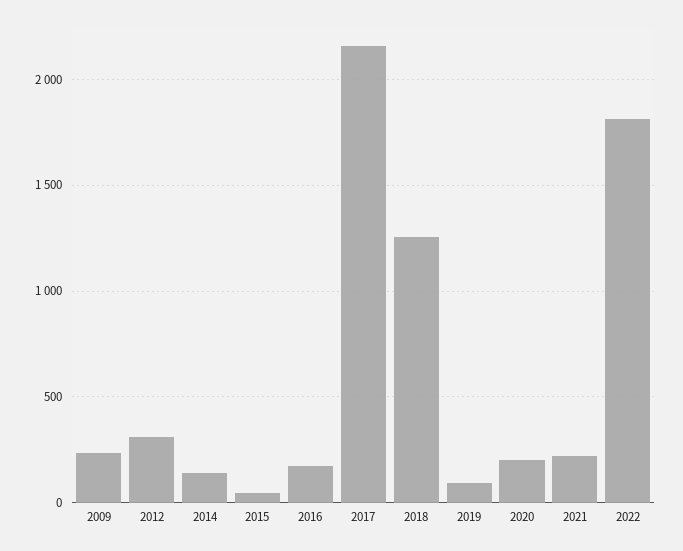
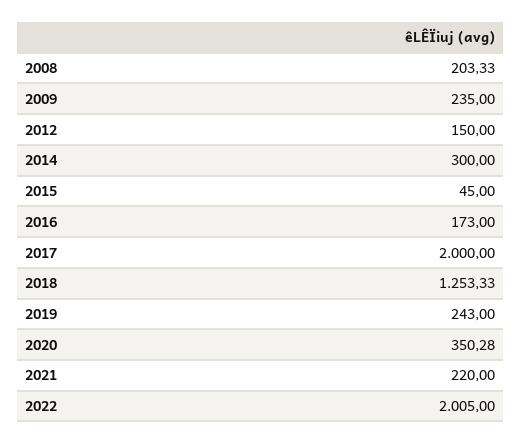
  {
    "2009": 235,
-   "2012": 300,
+   "2012": 150,
-   "2014": 150,
+   "2014": 300,
    "2015": 45,
    "2016": 173,
-   "2017": 2150,
+   "2017": 2000,
    "2018": 1253.33,
-   "2019": 100,
+   "2019": 243,
-   "2020": 200,
+   "2020": 350.28,
    "2021": 220,
-   "2022": 1800
+   "2022": 2005,
+   "2008": 203.33
  }

